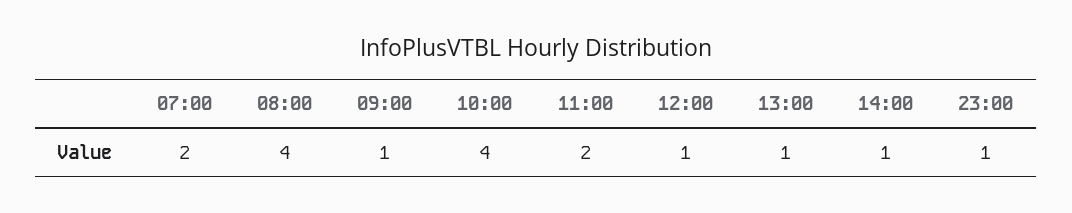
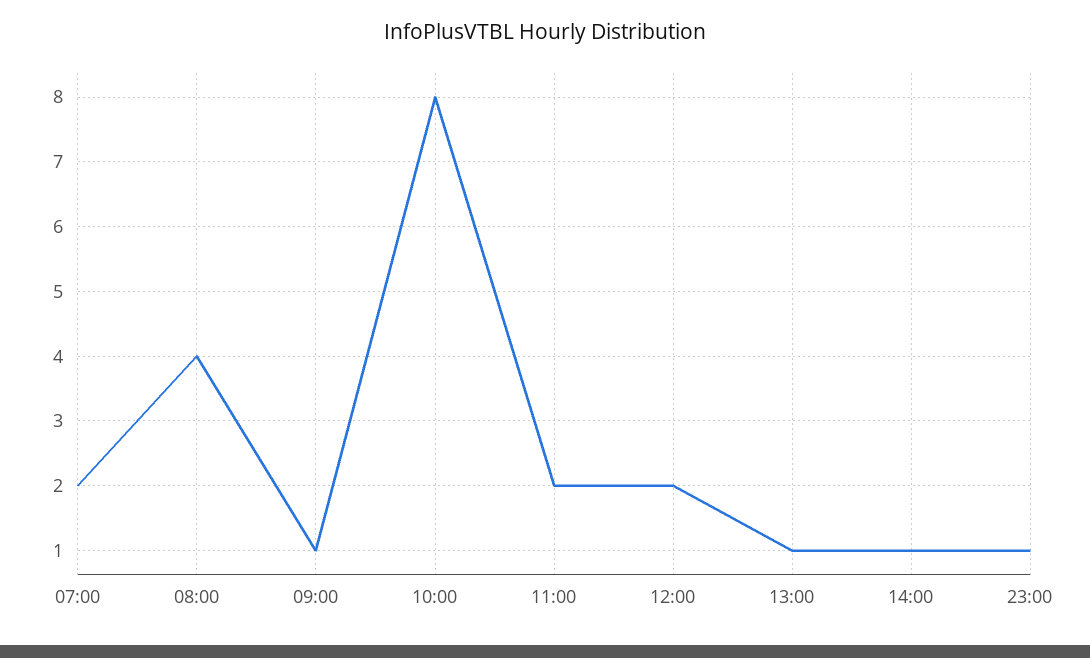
  {
    "07:00": 2,
    "08:00": 4,
    "09:00": 1,
-   "10:00": 4,
+   "10:00": 8,
    "11:00": 2,
-   "12:00": 1,
+   "12:00": 2,
    "13:00": 1,
    "14:00": 1,
    "23:00": 1
  }

